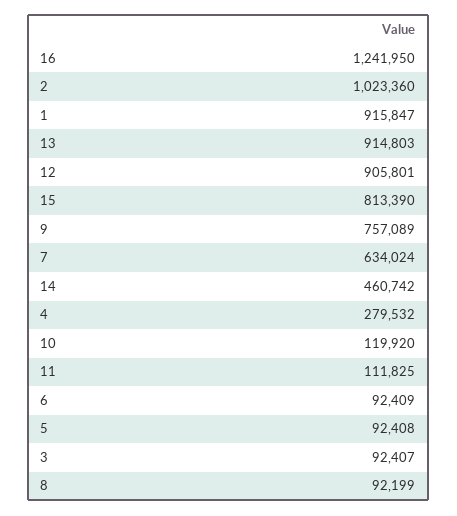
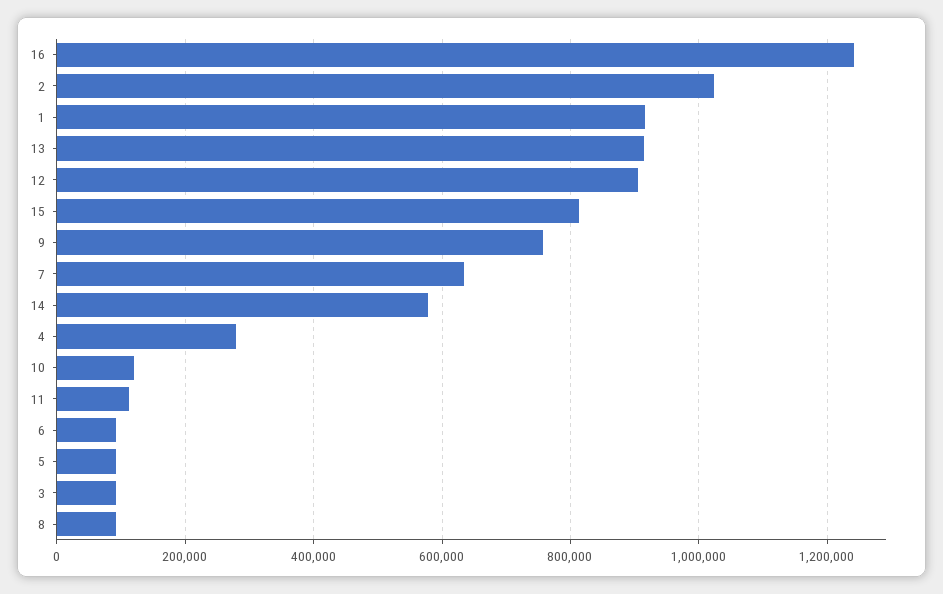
  {
    "16": 1241950,
    "2": 1023360,
    "1": 915847,
    "13": 914803,
    "12": 905801,
    "15": 813390,
    "9": 757089,
    "7": 634024,
-   "14": 460742,
+   "14": 580000,
    "4": 279532,
    "10": 119920,
    "11": 111825,
    "6": 92409,
    "5": 92408,
    "3": 92407,
    "8": 92199
  }

